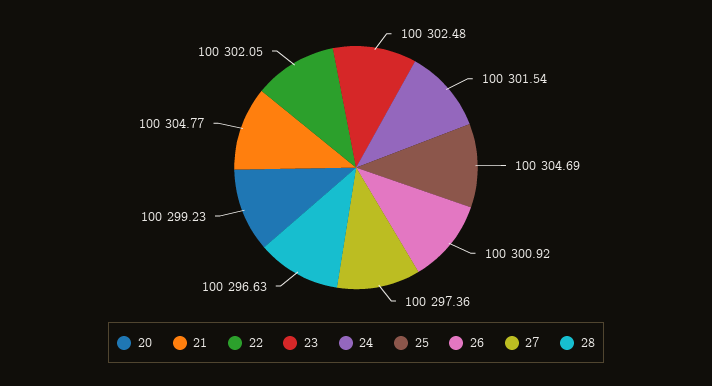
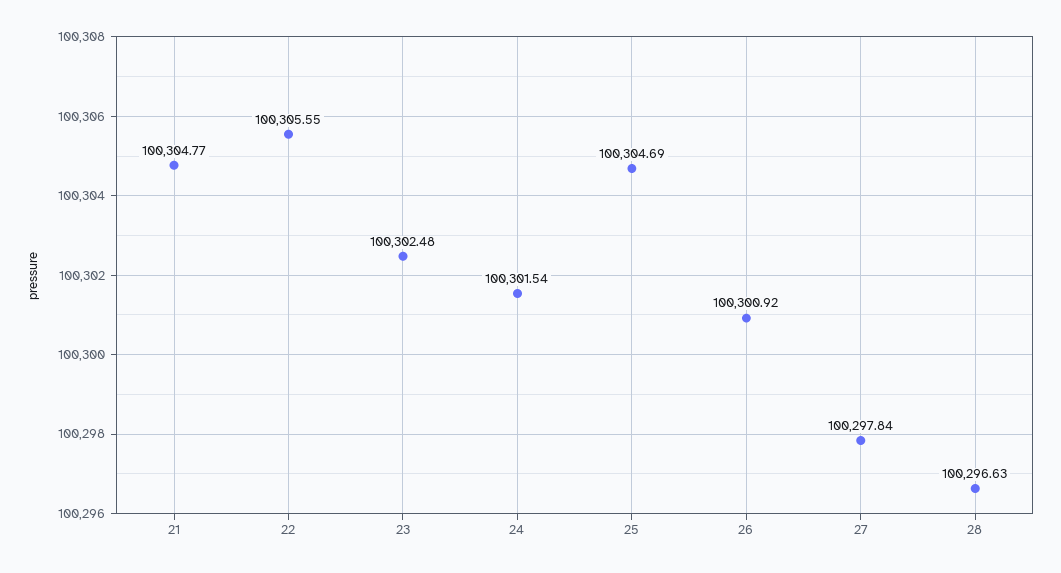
  {
-   "20": 100299.23,
    "21": 100304.77,
-   "22": 100302.05,
+   "22": 100305.55,
    "23": 100302.48,
    "24": 100301.54,
    "25": 100304.69,
    "26": 100300.92,
-   "27": 100297.36,
+   "27": 100297.84,
    "28": 100296.63
  }

